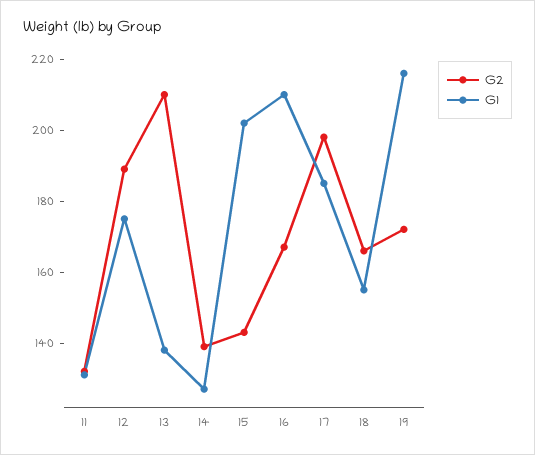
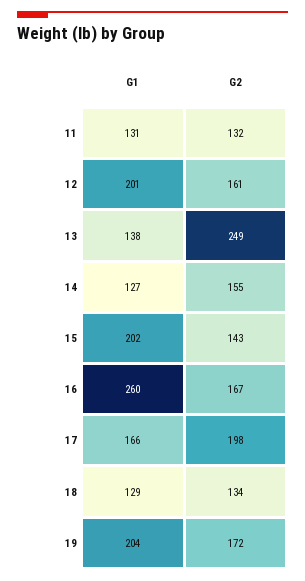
  {
    "G2": {
      "11": 132,
-     "12": 190,
+     "12": 161,
-     "13": 210,
+     "13": 249,
-     "14": 140,
+     "14": 155,
      "15": 143,
      "16": 167,
      "17": 198,
-     "18": 165,
+     "18": 134,
      "19": 172
    },
    "G1": {
      "11": 131,
-     "12": 175,
+     "12": 201,
      "13": 138,
      "14": 127,
      "15": 202,
-     "16": 210,
+     "16": 260,
-     "17": 185,
+     "17": 166,
-     "18": 155,
+     "18": 129,
-     "19": 215
+     "19": 204
    }
  }

